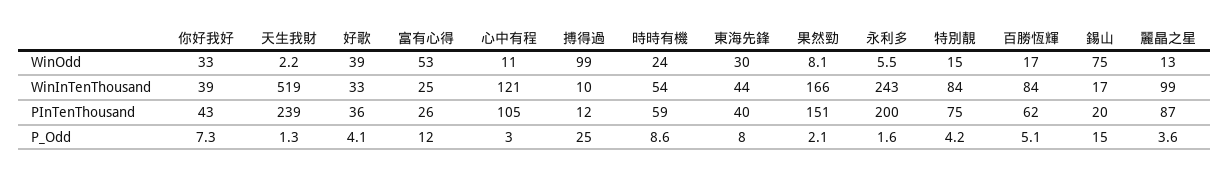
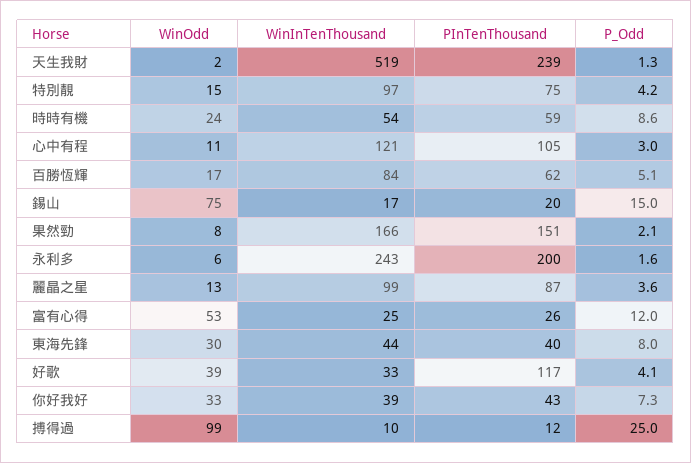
  {
    "你好我好": {
      "WinOdd": 33,
      "WinInTenThousand": 39,
      "PInTenThousand": 43,
      "P_Odd": 7.3
    },
    "天生我財": {
      "WinOdd": 2.2,
      "WinInTenThousand": 519,
      "PInTenThousand": 239,
      "P_Odd": 1.3
    },
    "好歌": {
      "WinOdd": 39,
      "WinInTenThousand": 33,
-     "PInTenThousand": 36,
+     "PInTenThousand": 117,
      "P_Odd": 4.1
    },
    "富有心得": {
      "WinOdd": 53,
      "WinInTenThousand": 25,
      "PInTenThousand": 26,
      "P_Odd": 12
    },
    "心中有程": {
      "WinOdd": 11,
      "WinInTenThousand": 121,
      "PInTenThousand": 105,
      "P_Odd": 3
    },
    "搏得過": {
      "WinOdd": 99,
      "WinInTenThousand": 10,
      "PInTenThousand": 12,
      "P_Odd": 25
    },
    "時時有機": {
      "WinOdd": 24,
      "WinInTenThousand": 54,
      "PInTenThousand": 59,
      "P_Odd": 8.6
    },
    "東海先鋒": {
      "WinOdd": 30,
      "WinInTenThousand": 44,
      "PInTenThousand": 40,
      "P_Odd": 8
    },
    "果然勁": {
      "WinOdd": 8.1,
      "WinInTenThousand": 166,
      "PInTenThousand": 151,
      "P_Odd": 2.1
    },
    "永利多": {
      "WinOdd": 5.5,
      "WinInTenThousand": 243,
      "PInTenThousand": 200,
      "P_Odd": 1.6
    },
    "特別靚": {
      "WinOdd": 15,
-     "WinInTenThousand": 84,
+     "WinInTenThousand": 97,
      "PInTenThousand": 75,
      "P_Odd": 4.2
    },
    "百勝恆輝": {
      "WinOdd": 17,
      "WinInTenThousand": 84,
      "PInTenThousand": 62,
      "P_Odd": 5.1
    },
    "錫山": {
      "WinOdd": 75,
      "WinInTenThousand": 17,
      "PInTenThousand": 20,
      "P_Odd": 15
    },
    "麗晶之星": {
      "WinOdd": 13,
      "WinInTenThousand": 99,
      "PInTenThousand": 87,
      "P_Odd": 3.6
    }
  }

